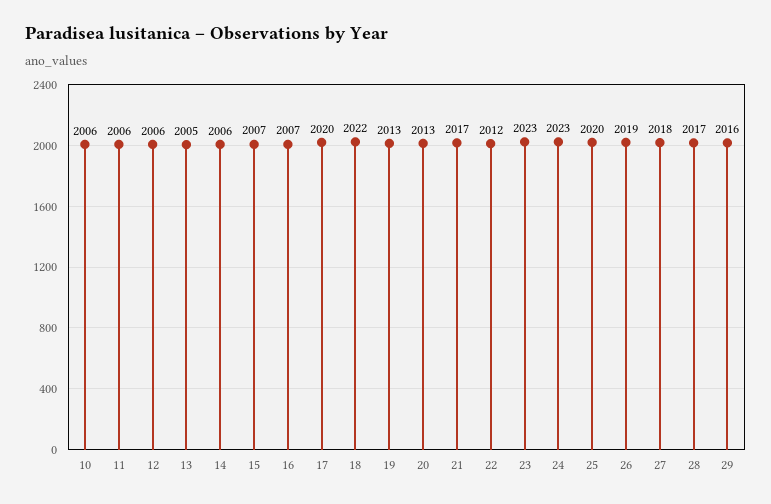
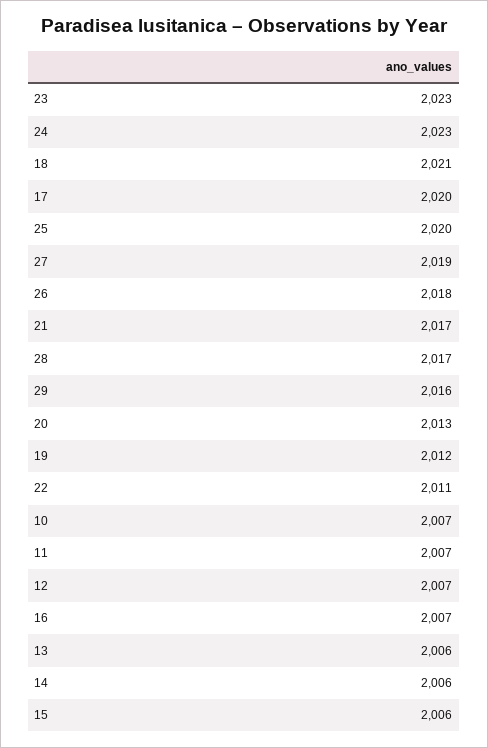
  {
-   "10": 2006,
+   "10": 2007,
-   "11": 2006,
+   "11": 2007,
-   "12": 2006,
+   "12": 2007,
-   "13": 2005,
+   "13": 2006,
    "14": 2006,
-   "15": 2007,
+   "15": 2006,
    "16": 2007,
    "17": 2020,
-   "18": 2022,
+   "18": 2021,
-   "19": 2013,
+   "19": 2012,
    "20": 2013,
    "21": 2017,
-   "22": 2012,
+   "22": 2011,
    "23": 2023,
    "24": 2023,
    "25": 2020,
-   "26": 2019,
+   "26": 2018,
-   "27": 2018,
+   "27": 2019,
    "28": 2017,
    "29": 2016
  }

